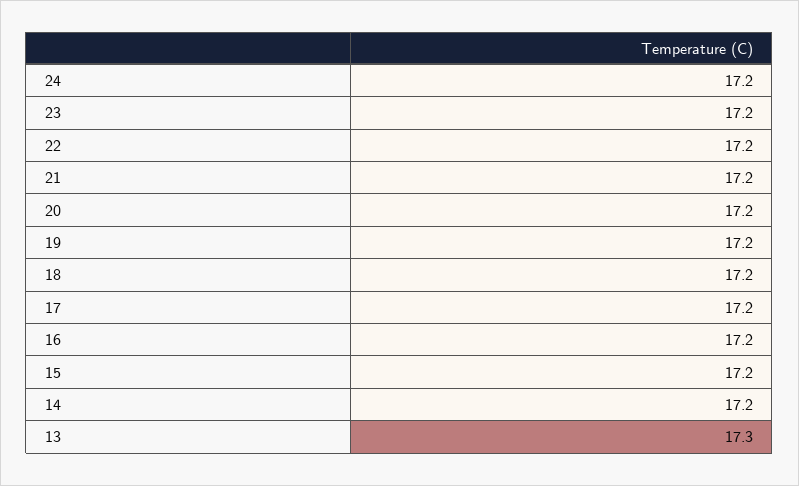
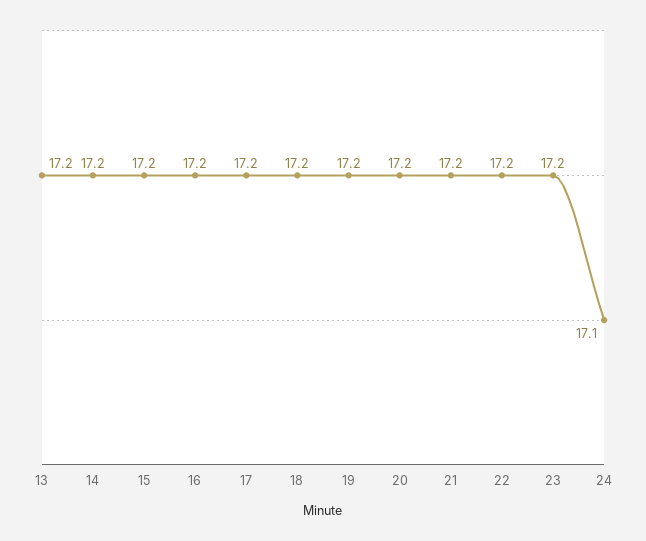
  {
-   "24": 17.2,
+   "24": 17.1,
    "23": 17.2,
    "22": 17.2,
    "21": 17.2,
    "20": 17.2,
    "19": 17.2,
    "18": 17.2,
    "17": 17.2,
    "16": 17.2,
    "15": 17.2,
    "14": 17.2,
-   "13": 17.3
+   "13": 17.2
  }

